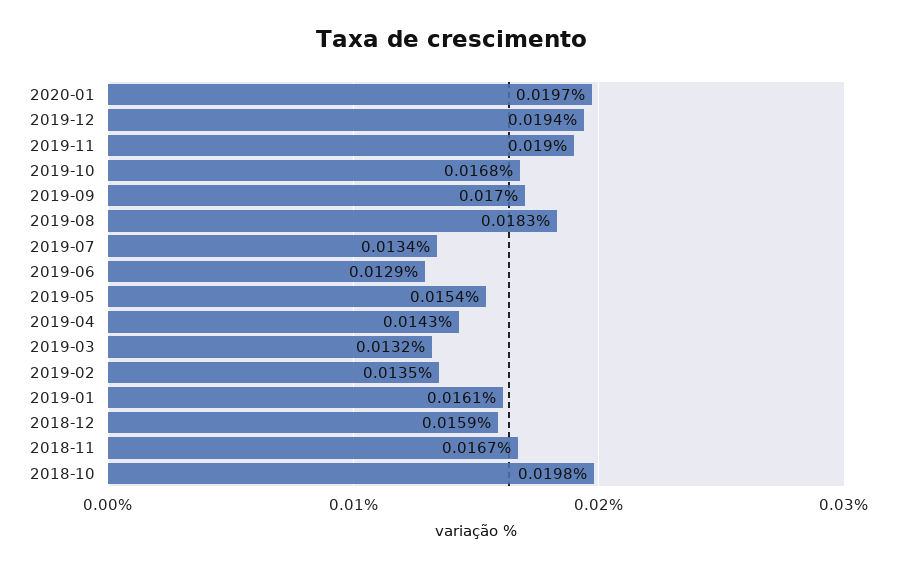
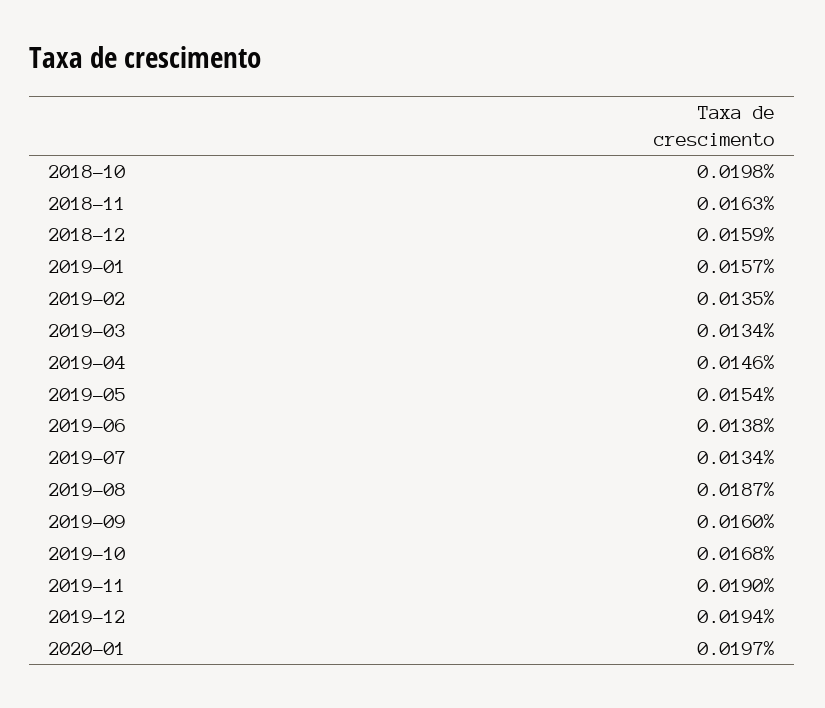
  {
    "2020-01": 0.0197,
    "2019-12": 0.0194,
    "2019-11": 0.019,
    "2019-10": 0.0168,
-   "2019-09": 0.017,
+   "2019-09": 0.016,
-   "2019-08": 0.0183,
+   "2019-08": 0.0187,
    "2019-07": 0.0134,
-   "2019-06": 0.0129,
+   "2019-06": 0.0138,
    "2019-05": 0.0154,
-   "2019-04": 0.0143,
+   "2019-04": 0.0146,
-   "2019-03": 0.0132,
+   "2019-03": 0.0134,
    "2019-02": 0.0135,
-   "2019-01": 0.0161,
+   "2019-01": 0.0157,
    "2018-12": 0.0159,
-   "2018-11": 0.0167,
+   "2018-11": 0.0163,
    "2018-10": 0.0198
  }

